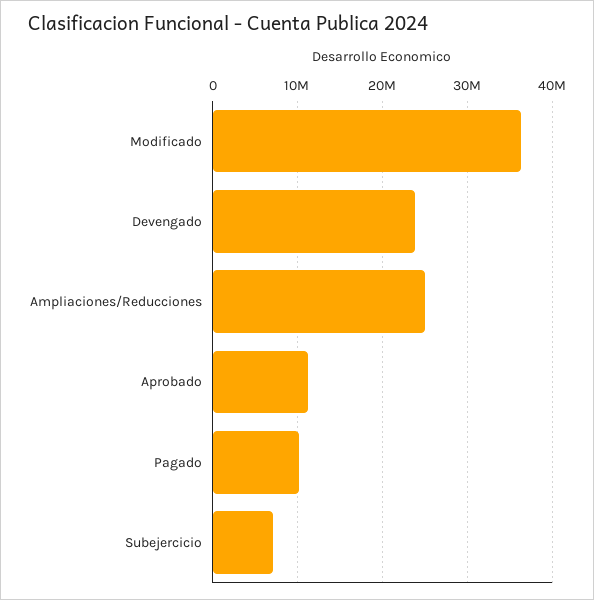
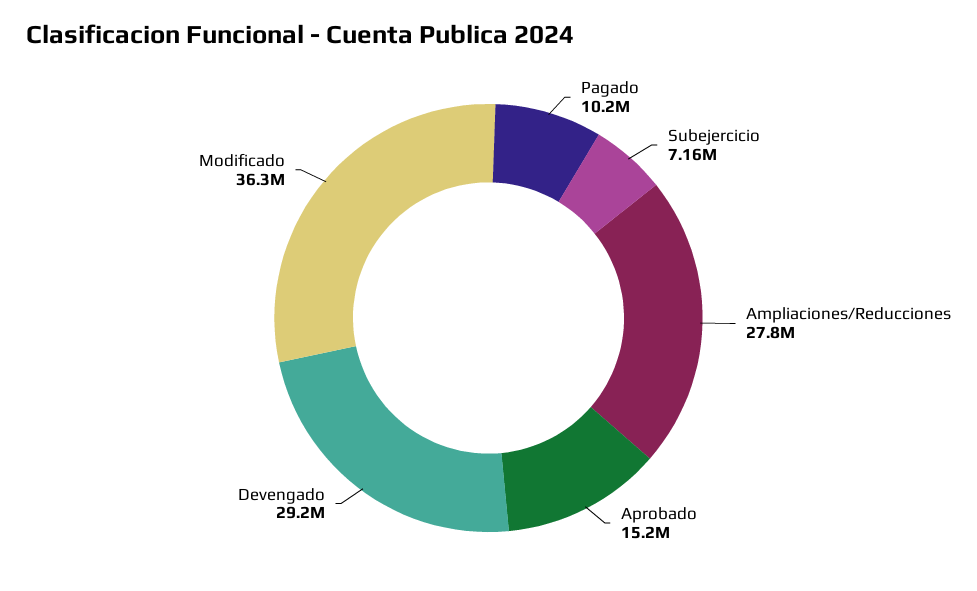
  {
    "Modificado": 36300000,
-   "Devengado": 24000000,
+   "Devengado": 29200000,
-   "Ampliaciones/Reducciones": 25000000,
+   "Ampliaciones/Reducciones": 27800000,
-   "Aprobado": 11000000,
+   "Aprobado": 15200000,
    "Pagado": 10200000,
    "Subejercicio": 7160000
  }

